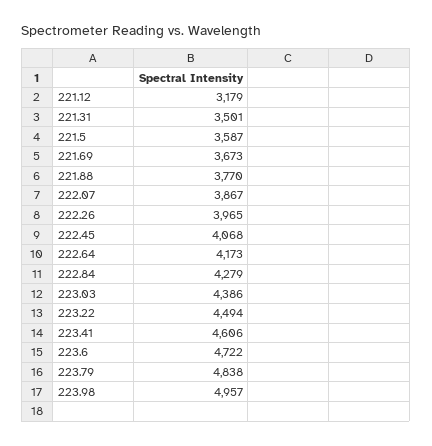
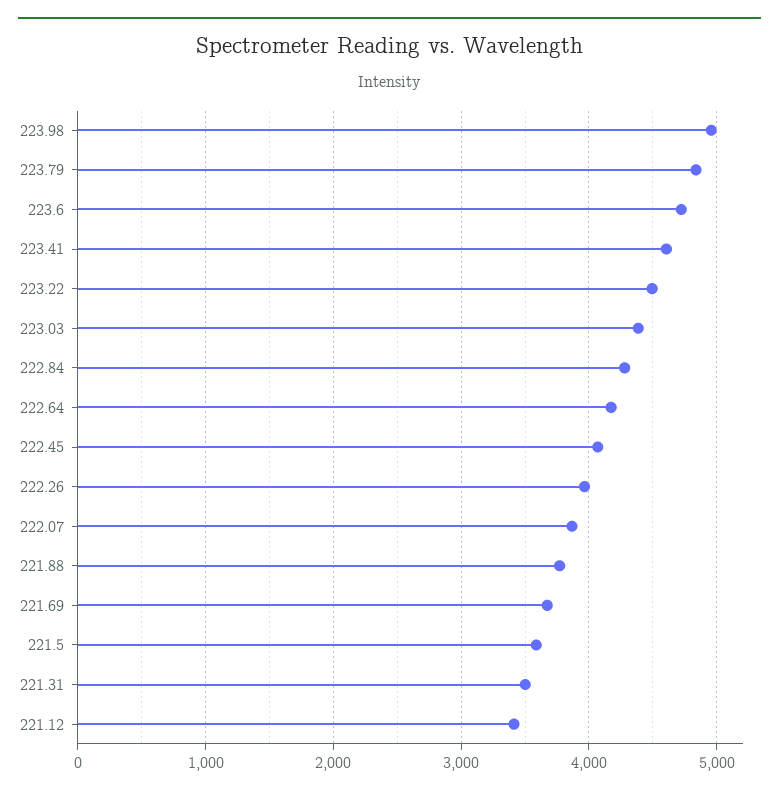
  {
-   "221.12": 3179,
+   "221.12": 3400,
    "221.31": 3501,
    "221.5": 3587,
    "221.69": 3673,
    "221.88": 3770,
    "222.07": 3867,
    "222.26": 3965,
    "222.45": 4068,
    "222.64": 4173,
    "222.84": 4279,
    "223.03": 4386,
    "223.22": 4494,
    "223.41": 4606,
    "223.6": 4722,
    "223.79": 4838,
    "223.98": 4957
  }

